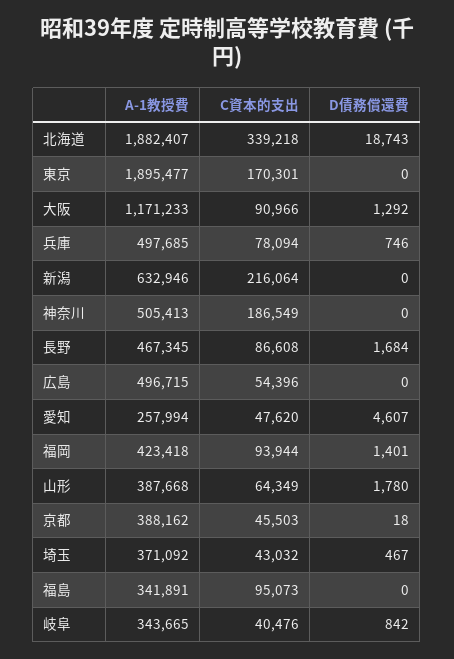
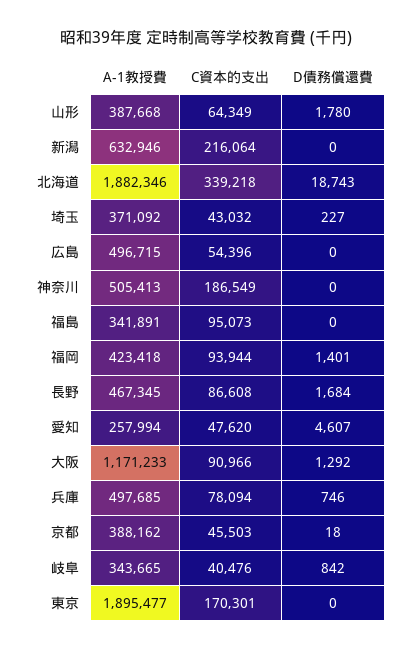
  {
    "A-1教授費": {
-     "北海道": 1882407,
+     "北海道": 1882346,
      "東京": 1895477,
      "大阪": 1171233,
      "兵庫": 497685,
      "新潟": 632946,
      "神奈川": 505413,
      "長野": 467345,
      "広島": 496715,
      "愛知": 257994,
      "福岡": 423418,
      "山形": 387668,
      "京都": 388162,
      "埼玉": 371092,
      "福島": 341891,
      "岐阜": 343665
    },
    "C資本的支出": {
      "北海道": 339218,
      "東京": 170301,
      "大阪": 90966,
      "兵庫": 78094,
      "新潟": 216064,
      "神奈川": 186549,
      "長野": 86608,
      "広島": 54396,
      "愛知": 47620,
      "福岡": 93944,
      "山形": 64349,
      "京都": 45503,
      "埼玉": 43032,
      "福島": 95073,
      "岐阜": 40476
    },
    "D債務償還費": {
      "北海道": 18743,
      "東京": 0,
      "大阪": 1292,
      "兵庫": 746,
      "新潟": 0,
      "神奈川": 0,
      "長野": 1684,
      "広島": 0,
      "愛知": 4607,
      "福岡": 1401,
      "山形": 1780,
      "京都": 18,
-     "埼玉": 467,
+     "埼玉": 227,
      "福島": 0,
      "岐阜": 842
    }
  }

